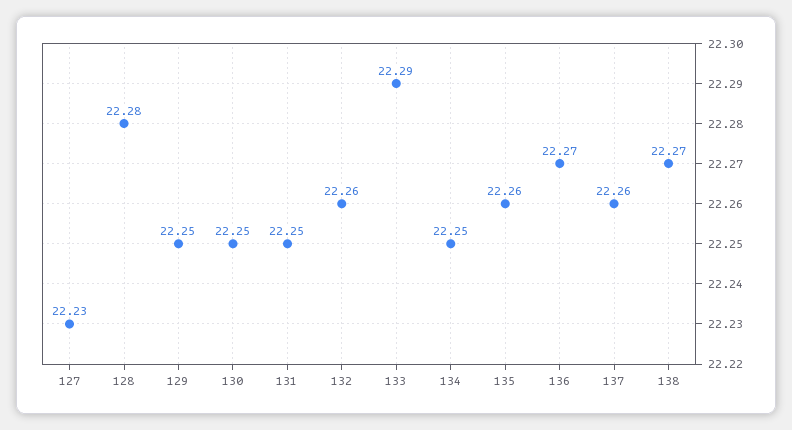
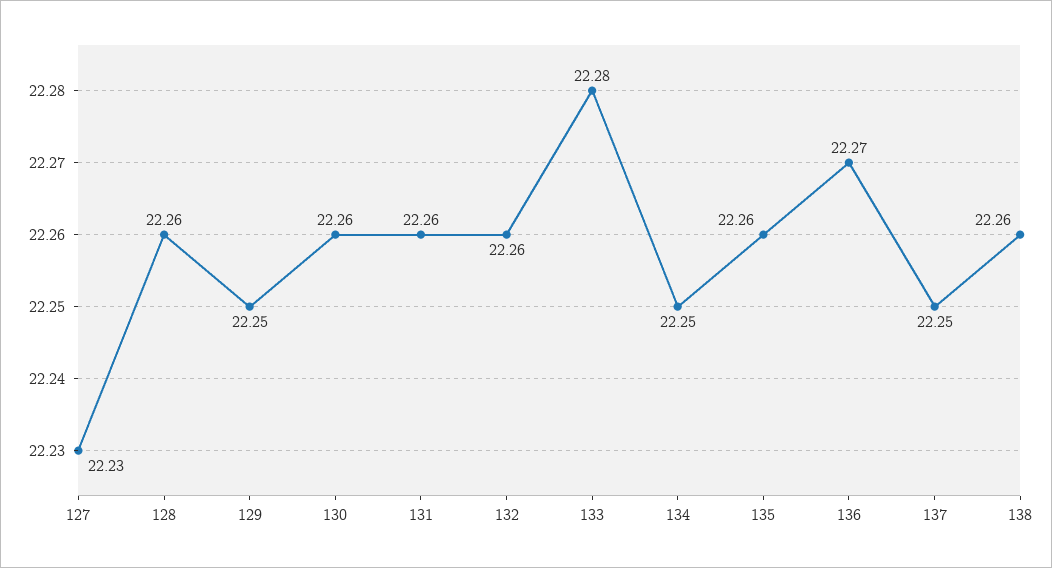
  {
    "127": 22.23,
-   "128": 22.28,
+   "128": 22.26,
    "129": 22.25,
-   "130": 22.25,
+   "130": 22.26,
-   "131": 22.25,
+   "131": 22.26,
    "132": 22.26,
-   "133": 22.29,
+   "133": 22.28,
    "134": 22.25,
    "135": 22.26,
    "136": 22.27,
-   "137": 22.26,
+   "137": 22.25,
-   "138": 22.27
+   "138": 22.26
  }

